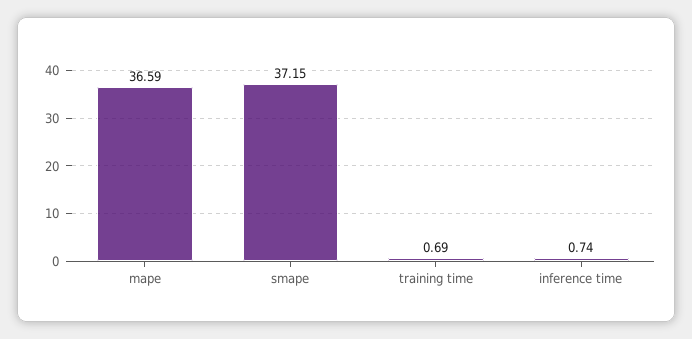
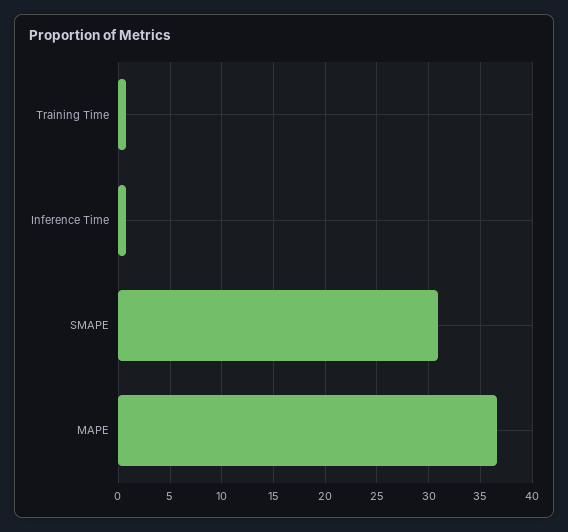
  {
    "mape": 36.59,
-   "smape": 37.15,
+   "smape": 31,
    "training time": 0.69,
    "inference time": 0.74
  }

